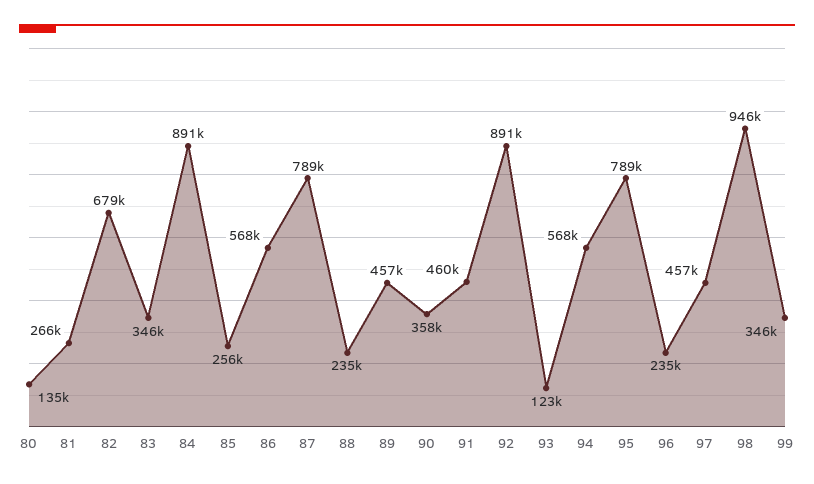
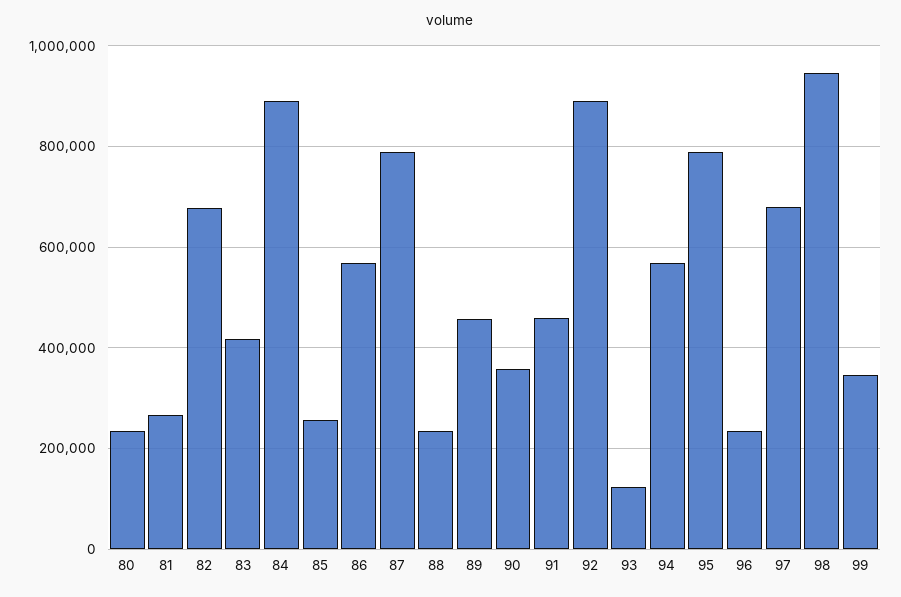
  {
-   "80": 135000,
+   "80": 240000,
    "81": 266000,
    "82": 679000,
-   "83": 346000,
+   "83": 420000,
    "84": 891000,
    "85": 256000,
    "86": 568000,
    "87": 789000,
    "88": 235000,
    "89": 457000,
    "90": 358000,
    "91": 460000,
    "92": 891000,
    "93": 123000,
    "94": 568000,
    "95": 789000,
    "96": 235000,
-   "97": 457000,
+   "97": 680000,
    "98": 946000,
    "99": 346000
  }

